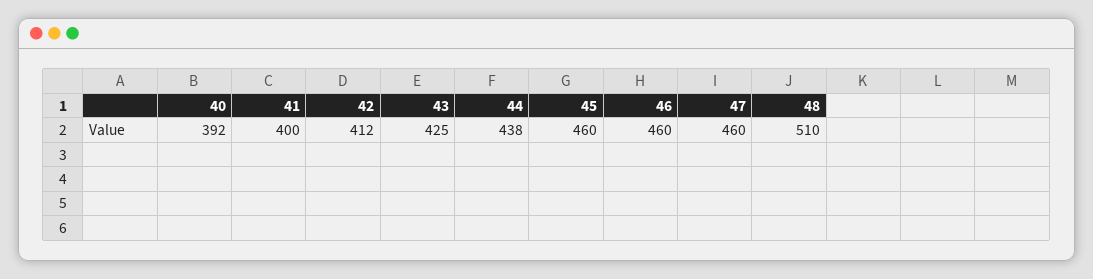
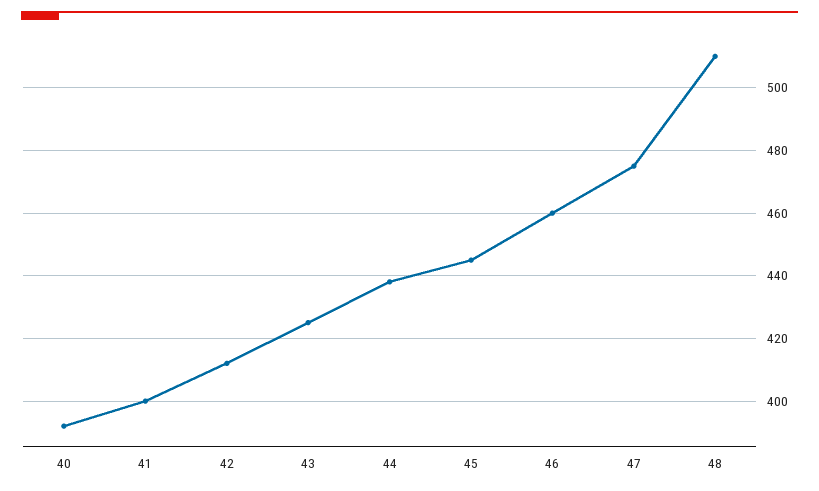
  {
    "40": 392,
    "41": 400,
    "42": 412,
    "43": 425,
    "44": 438,
-   "45": 460,
+   "45": 445,
    "46": 460,
-   "47": 460,
+   "47": 475,
    "48": 510
  }

